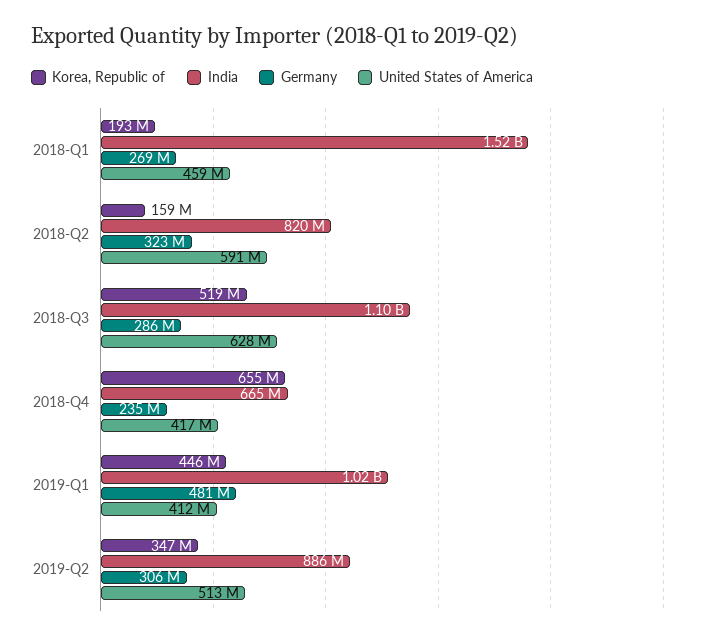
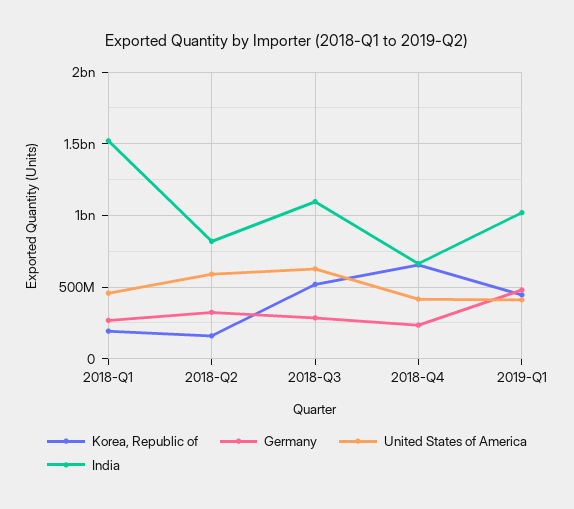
  {
    "Korea, Republic of": {
      "2018-Q1": 193000000,
      "2018-Q2": 159000000,
      "2018-Q3": 519000000,
      "2018-Q4": 655000000,
-     "2019-Q1": 446000000,
+     "2019-Q1": 446000000
-     "2019-Q2": 347000000
    },
    "India": {
      "2018-Q1": 1520000000,
      "2018-Q2": 820000000,
      "2018-Q3": 1100000000,
      "2018-Q4": 665000000,
-     "2019-Q1": 1020000000,
+     "2019-Q1": 1020000000
-     "2019-Q2": 886000000
    },
    "Germany": {
      "2018-Q1": 269000000,
      "2018-Q2": 323000000,
      "2018-Q3": 286000000,
      "2018-Q4": 235000000,
-     "2019-Q1": 481000000,
+     "2019-Q1": 481000000
-     "2019-Q2": 306000000
    },
    "United States of America": {
      "2018-Q1": 459000000,
      "2018-Q2": 591000000,
      "2018-Q3": 628000000,
      "2018-Q4": 417000000,
-     "2019-Q1": 412000000,
+     "2019-Q1": 412000000
-     "2019-Q2": 513000000
    }
  }

